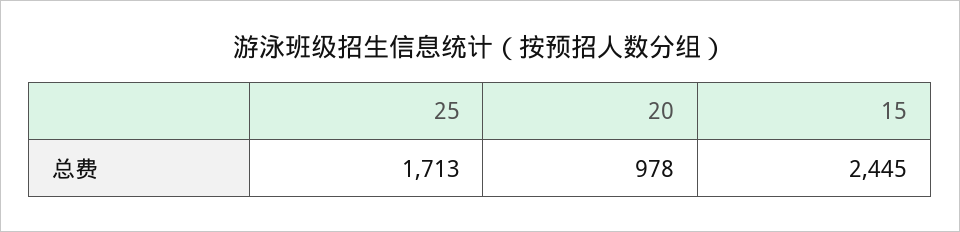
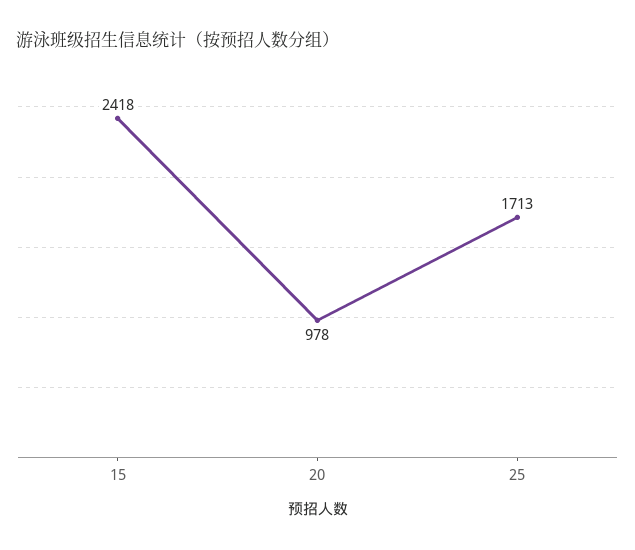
  {
    "25": 1713,
    "20": 978,
-   "15": 2445
+   "15": 2418
  }

